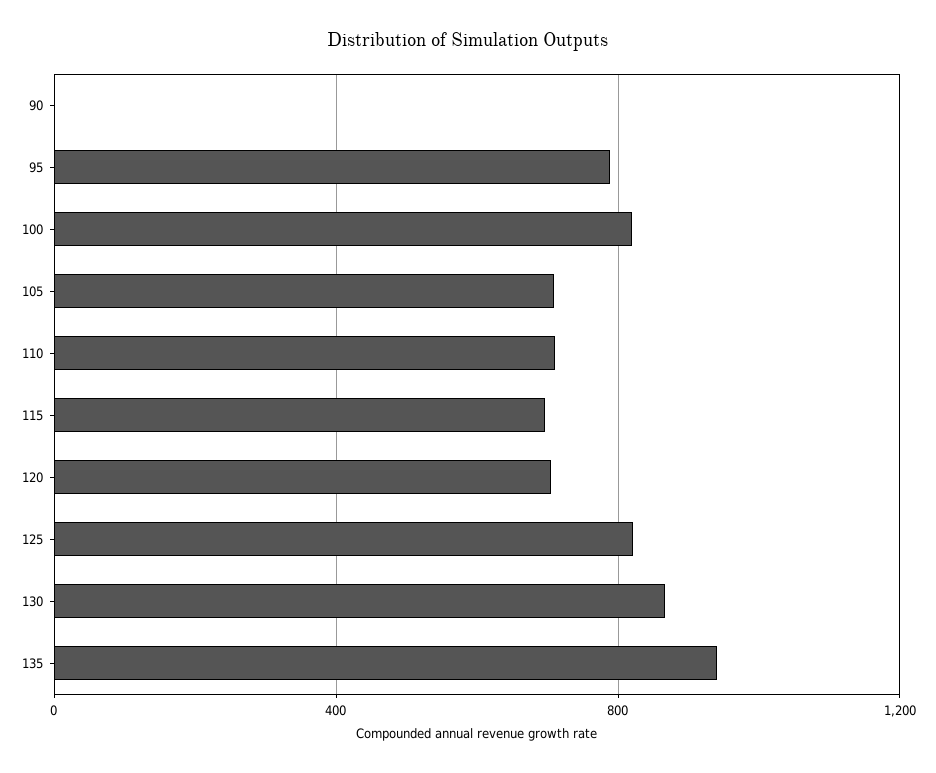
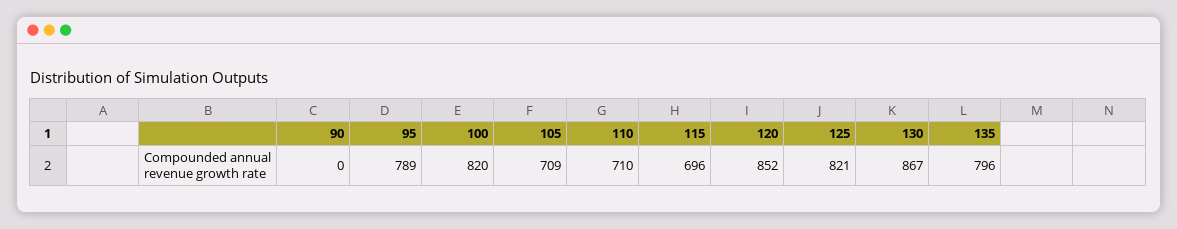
  {
    "90": 0,
    "95": 789,
    "100": 820,
    "105": 709,
    "110": 710,
    "115": 696,
-   "120": 700,
+   "120": 852,
    "125": 821,
    "130": 867,
-   "135": 950
+   "135": 796
  }

